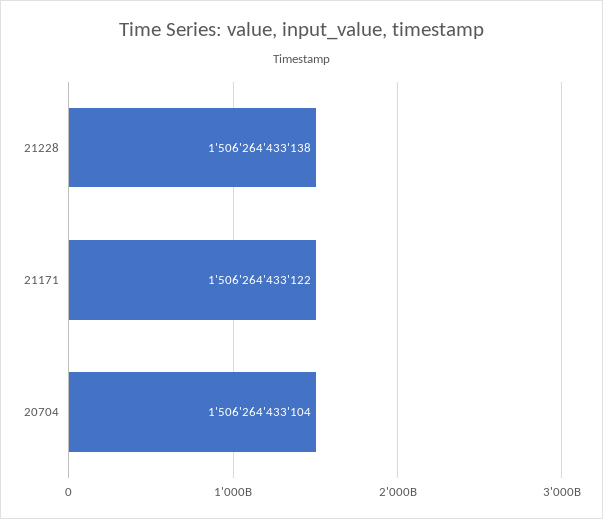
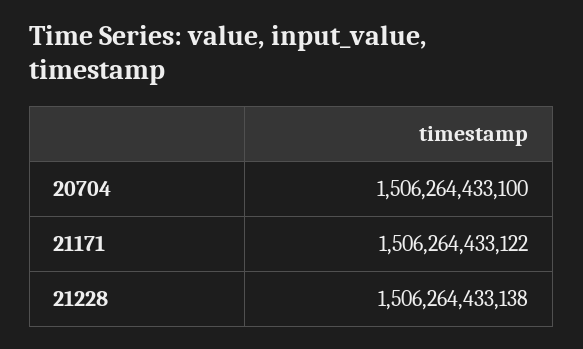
  {
    "21228": 1506264433138,
    "21171": 1506264433122,
-   "20704": 1506264433104
+   "20704": 1506264433100
  }

